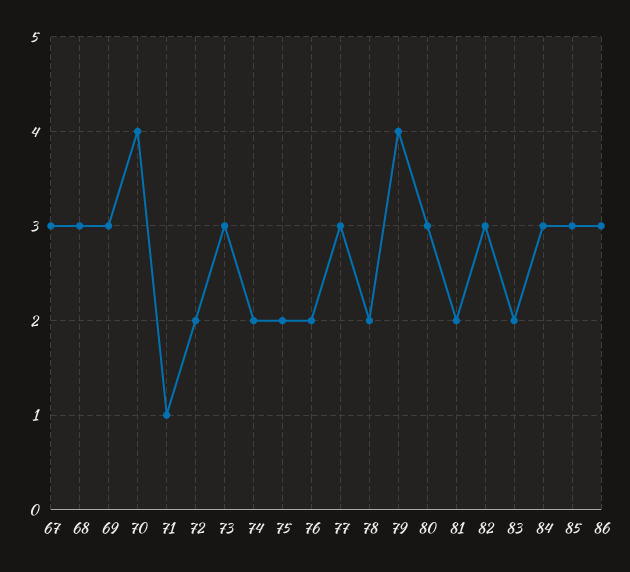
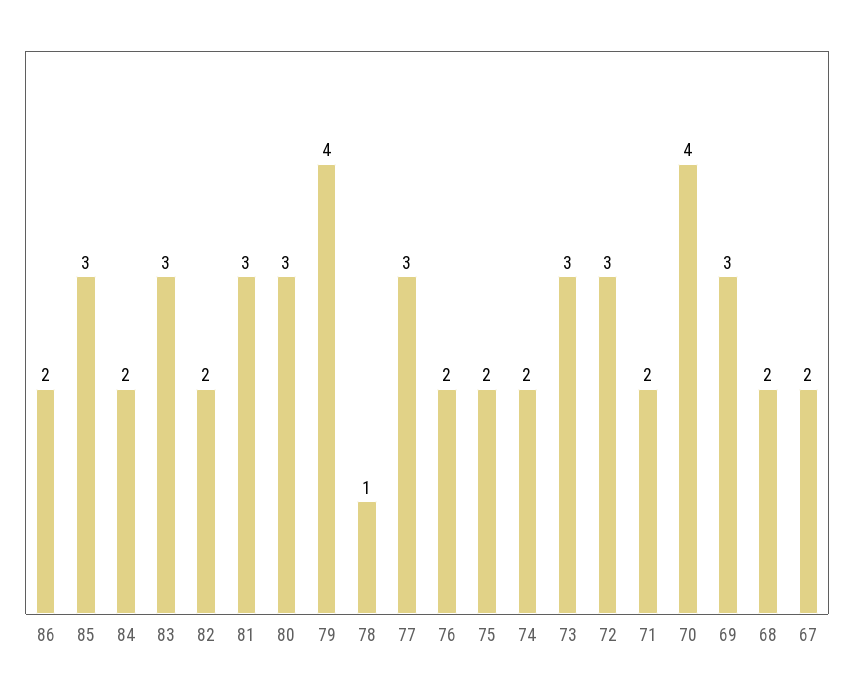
  {
-   "67": 3,
+   "67": 2,
-   "68": 3,
+   "68": 2,
    "69": 3,
    "70": 4,
-   "71": 1,
+   "71": 2,
-   "72": 2,
+   "72": 3,
    "73": 3,
    "74": 2,
    "75": 2,
    "76": 2,
    "77": 3,
-   "78": 2,
+   "78": 1,
    "79": 4,
    "80": 3,
-   "81": 2,
+   "81": 3,
-   "82": 3,
+   "82": 2,
-   "83": 2,
+   "83": 3,
-   "84": 3,
+   "84": 2,
    "85": 3,
-   "86": 3
+   "86": 2
  }

